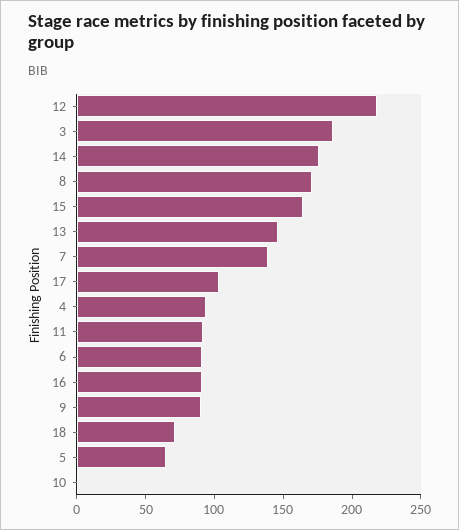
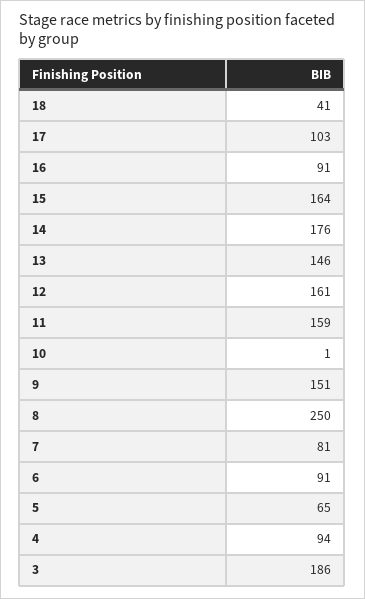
  {
-   "12": 220,
+   "12": 161,
    "3": 186,
    "14": 176,
-   "8": 170,
+   "8": 250,
    "15": 164,
    "13": 146,
-   "7": 140,
+   "7": 81,
    "17": 103,
    "4": 94,
-   "11": 90,
+   "11": 159,
    "6": 91,
    "16": 91,
-   "9": 90,
+   "9": 151,
-   "18": 70,
+   "18": 41,
    "5": 65,
    "10": 1
  }

